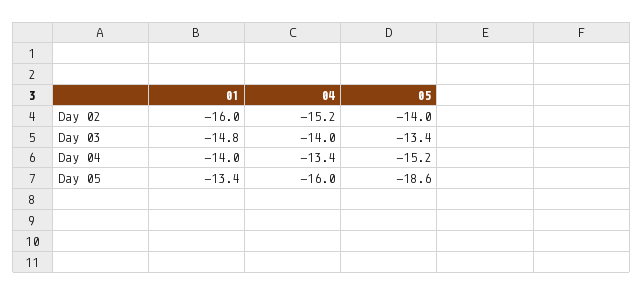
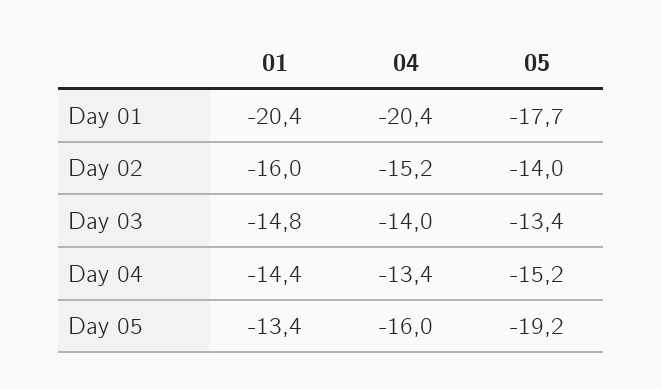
  {
    "01": {
      "Day 02": -16,
      "Day 03": -14.8,
-     "Day 04": -14,
+     "Day 04": -14.4,
-     "Day 05": -13.4
+     "Day 05": -13.4,
+     "Day 01": -20.4
    },
    "04": {
      "Day 02": -15.2,
      "Day 03": -14,
      "Day 04": -13.4,
-     "Day 05": -16
+     "Day 05": -16,
+     "Day 01": -20.4
    },
    "05": {
      "Day 02": -14,
      "Day 03": -13.4,
      "Day 04": -15.2,
-     "Day 05": -18.6
+     "Day 05": -19.2,
+     "Day 01": -17.7
    }
  }

